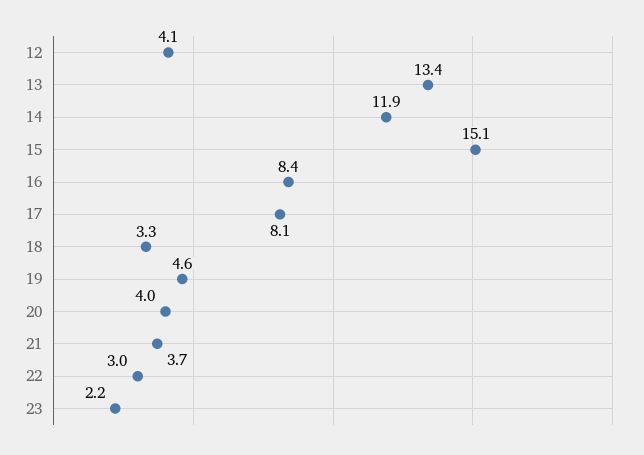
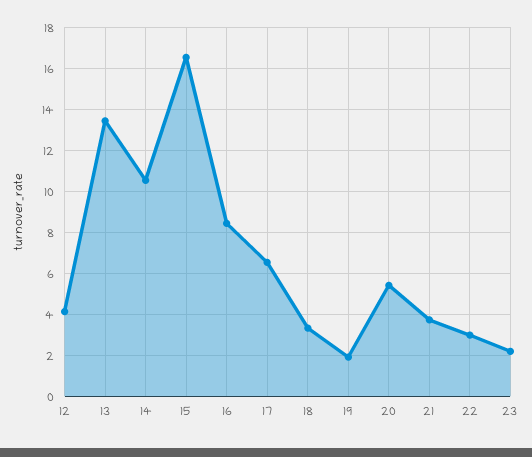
  {
    "12": 4.1,
    "13": 13.4,
-   "14": 11.9,
+   "14": 10.5,
-   "15": 15.1,
+   "15": 16.5,
    "16": 8.4,
-   "17": 8.1,
+   "17": 6.5,
    "18": 3.3,
-   "19": 4.6,
+   "19": 2,
-   "20": 4,
+   "20": 5.5,
    "21": 3.7,
    "22": 3,
    "23": 2.2
  }

